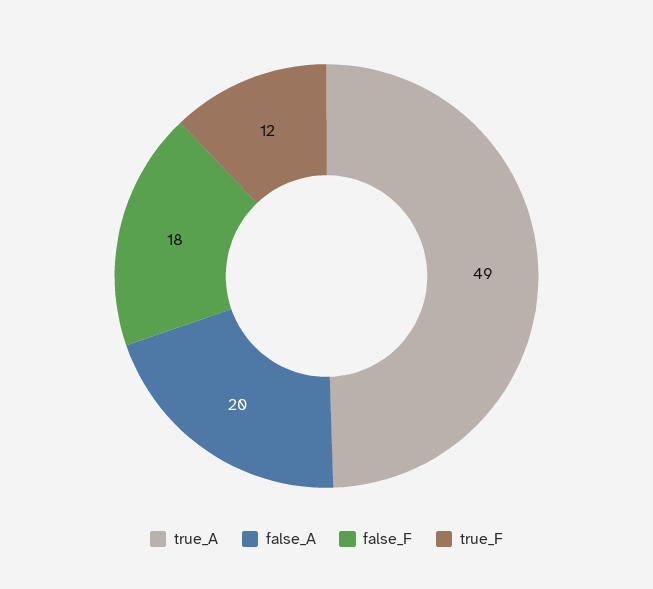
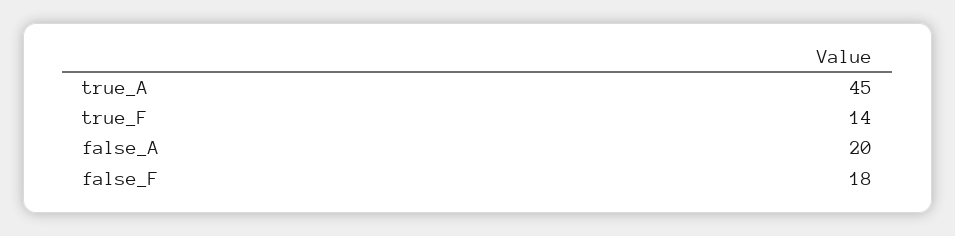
  {
-   "true_A": 49,
+   "true_A": 45,
    "false_A": 20,
    "false_F": 18,
-   "true_F": 12
+   "true_F": 14
  }

